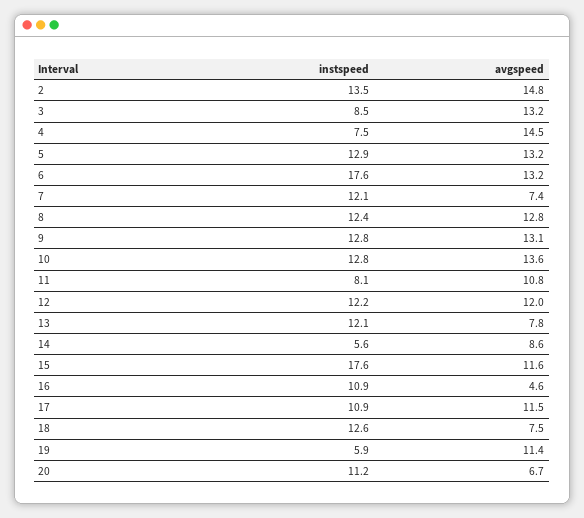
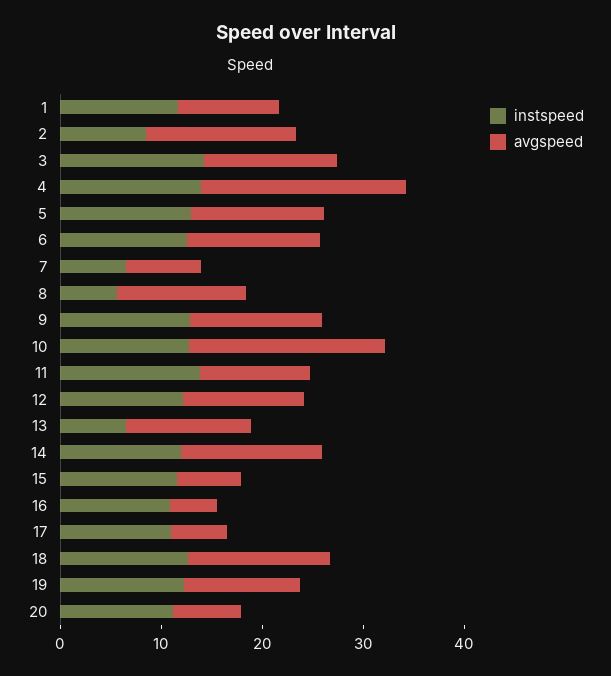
  {
    "instspeed": {
-     "2": 13.5,
+     "2": 8,
-     "3": 8.5,
+     "3": 14,
-     "4": 7.5,
+     "4": 14,
      "5": 12.9,
-     "6": 17.6,
+     "6": 12,
-     "7": 12.1,
+     "7": 6,
-     "8": 12.4,
+     "8": 6,
      "9": 12.8,
      "10": 12.8,
-     "11": 8.1,
+     "11": 14,
      "12": 12.2,
-     "13": 12.1,
+     "13": 6,
-     "14": 5.6,
+     "14": 12,
-     "15": 17.6,
+     "15": 12,
      "16": 10.9,
      "17": 10.9,
      "18": 12.6,
-     "19": 5.9,
+     "19": 12,
-     "20": 11.2
+     "20": 11.2,
+     "1": 12
    },
    "avgspeed": {
      "2": 14.8,
      "3": 13.2,
-     "4": 14.5,
+     "4": 20,
      "5": 13.2,
      "6": 13.2,
      "7": 7.4,
      "8": 12.8,
      "9": 13.1,
-     "10": 13.6,
+     "10": 20,
      "11": 10.8,
      "12": 12,
-     "13": 7.8,
+     "13": 12,
-     "14": 8.6,
+     "14": 14,
-     "15": 11.6,
+     "15": 6,
      "16": 4.6,
-     "17": 11.5,
+     "17": 6,
-     "18": 7.5,
+     "18": 14,
      "19": 11.4,
-     "20": 6.7
+     "20": 6.7,
+     "1": 10
    }
  }

